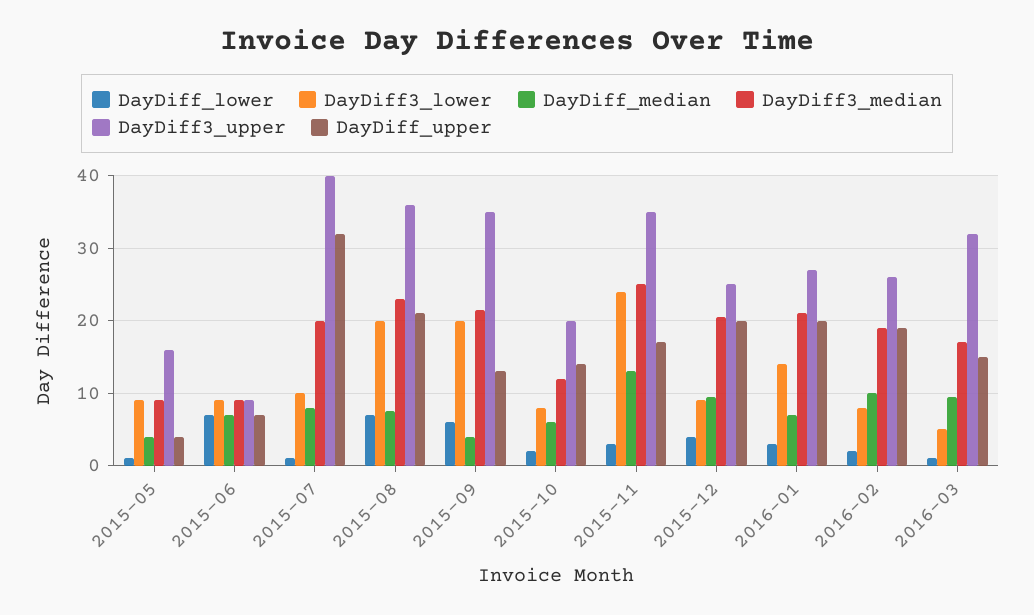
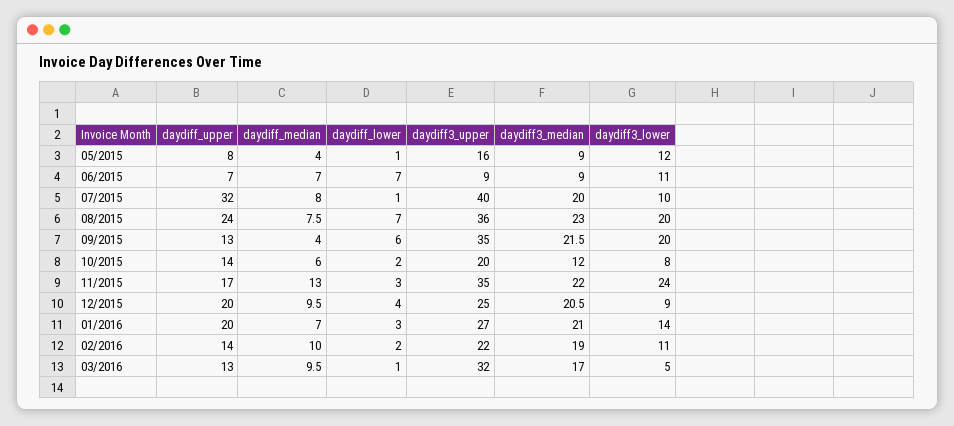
  {
    "DayDiff_lower": {
      "2015-05": 1,
      "2015-06": 7,
      "2015-07": 1,
      "2015-08": 7,
      "2015-09": 6,
      "2015-10": 2,
      "2015-11": 3,
      "2015-12": 4,
      "2016-01": 3,
      "2016-02": 2,
      "2016-03": 1
    },
    "DayDiff3_lower": {
-     "2015-05": 9,
+     "2015-05": 12,
-     "2015-06": 9,
+     "2015-06": 11,
      "2015-07": 10,
      "2015-08": 20,
      "2015-09": 20,
      "2015-10": 8,
      "2015-11": 24,
      "2015-12": 9,
      "2016-01": 14,
-     "2016-02": 8,
+     "2016-02": 11,
      "2016-03": 5
    },
    "DayDiff_median": {
      "2015-05": 4,
      "2015-06": 7,
      "2015-07": 8,
      "2015-08": 7.5,
      "2015-09": 4,
      "2015-10": 6,
      "2015-11": 13,
      "2015-12": 9.5,
      "2016-01": 7,
      "2016-02": 10,
      "2016-03": 9.5
    },
    "DayDiff3_median": {
      "2015-05": 9,
      "2015-06": 9,
      "2015-07": 20,
      "2015-08": 23,
      "2015-09": 21.5,
      "2015-10": 12,
-     "2015-11": 25,
+     "2015-11": 22,
      "2015-12": 20.5,
      "2016-01": 21,
      "2016-02": 19,
      "2016-03": 17
    },
    "DayDiff3_upper": {
      "2015-05": 16,
      "2015-06": 9,
      "2015-07": 40,
      "2015-08": 36,
      "2015-09": 35,
      "2015-10": 20,
      "2015-11": 35,
      "2015-12": 25,
      "2016-01": 27,
-     "2016-02": 26,
+     "2016-02": 22,
      "2016-03": 32
    },
    "DayDiff_upper": {
-     "2015-05": 4,
+     "2015-05": 8,
      "2015-06": 7,
      "2015-07": 32,
-     "2015-08": 21,
+     "2015-08": 24,
      "2015-09": 13,
      "2015-10": 14,
      "2015-11": 17,
      "2015-12": 20,
      "2016-01": 20,
-     "2016-02": 19,
+     "2016-02": 14,
-     "2016-03": 15
+     "2016-03": 13
    }
  }

